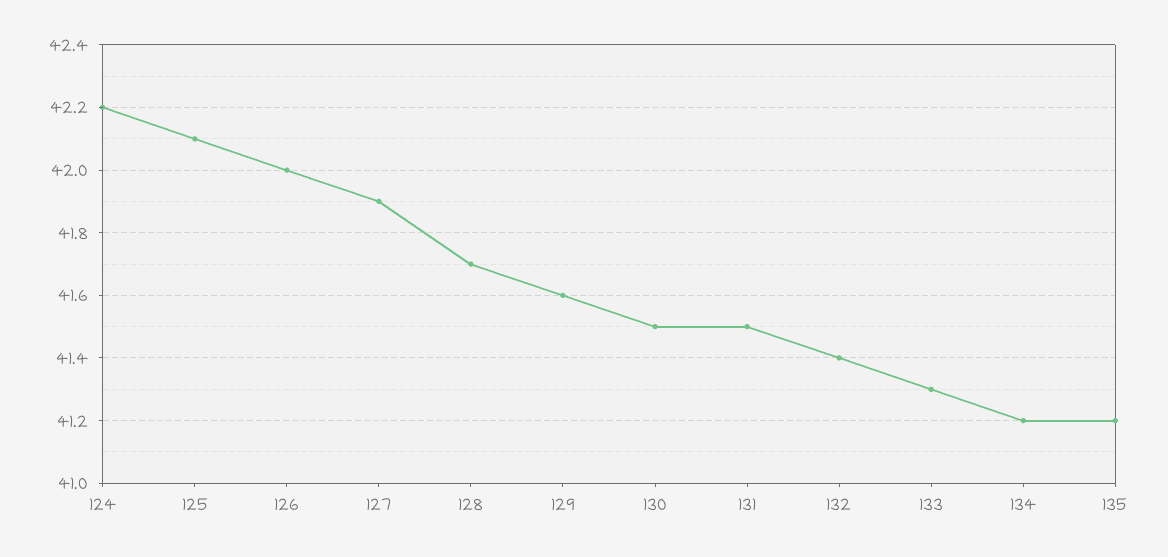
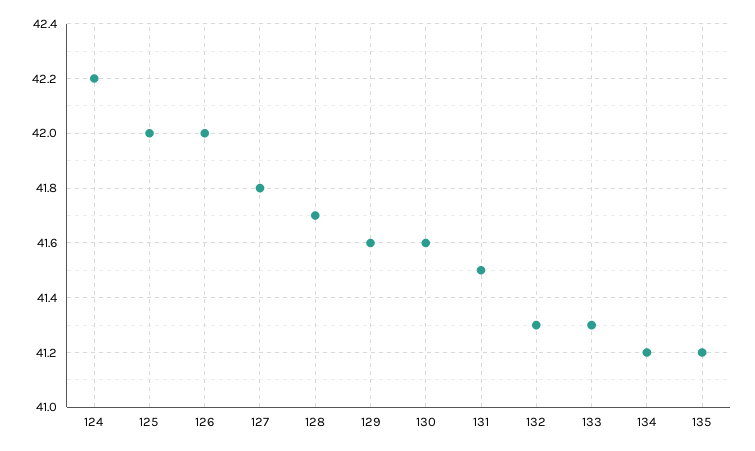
  {
    "124": 42.2,
-   "125": 42.1,
+   "125": 42,
    "126": 42,
-   "127": 41.9,
+   "127": 41.8,
    "128": 41.7,
    "129": 41.6,
-   "130": 41.5,
+   "130": 41.6,
    "131": 41.5,
-   "132": 41.4,
+   "132": 41.3,
    "133": 41.3,
    "134": 41.2,
    "135": 41.2
  }

